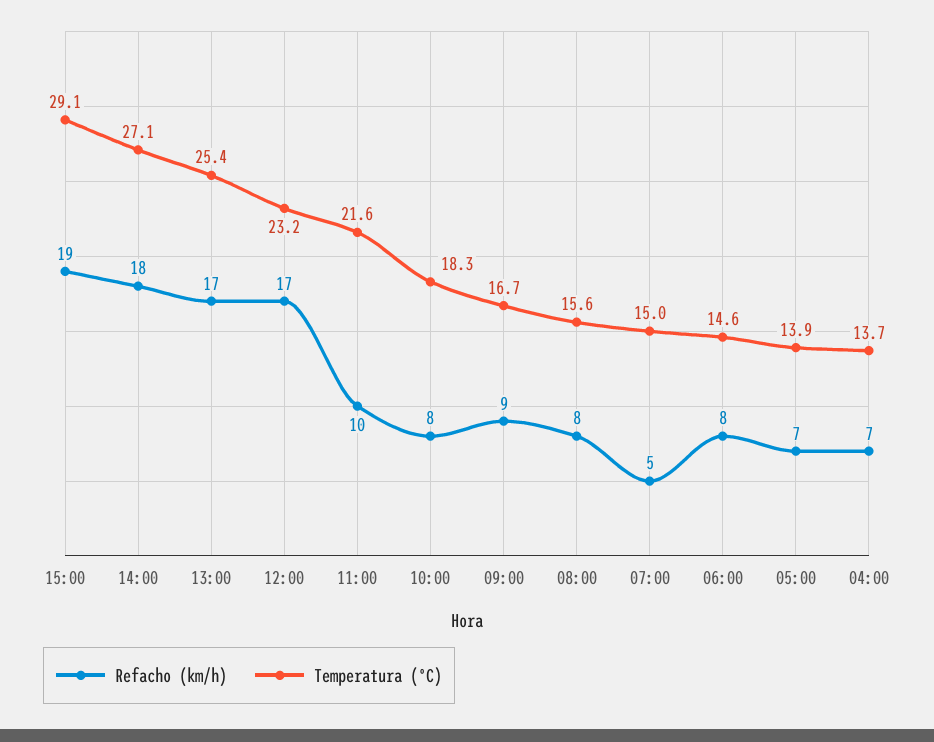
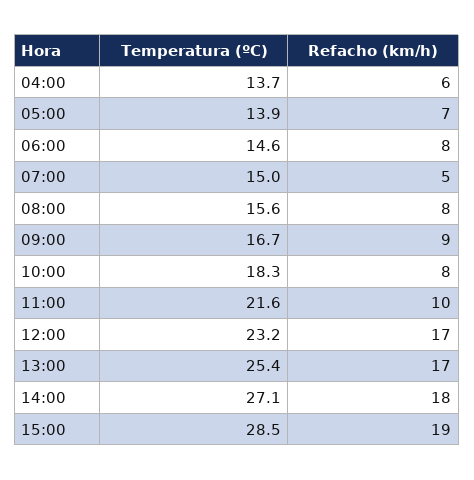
  {
    "Refacho (km/h)": {
      "15:00": 19,
      "14:00": 18,
      "13:00": 17,
      "12:00": 17,
      "11:00": 10,
      "10:00": 8,
      "09:00": 9,
      "08:00": 8,
      "07:00": 5,
      "06:00": 8,
      "05:00": 7,
-     "04:00": 7
+     "04:00": 6
    },
    "Temperatura (ºC)": {
-     "15:00": 29.1,
+     "15:00": 28.5,
      "14:00": 27.1,
      "13:00": 25.4,
      "12:00": 23.2,
      "11:00": 21.6,
      "10:00": 18.3,
      "09:00": 16.7,
      "08:00": 15.6,
      "07:00": 15,
      "06:00": 14.6,
      "05:00": 13.9,
      "04:00": 13.7
    }
  }

